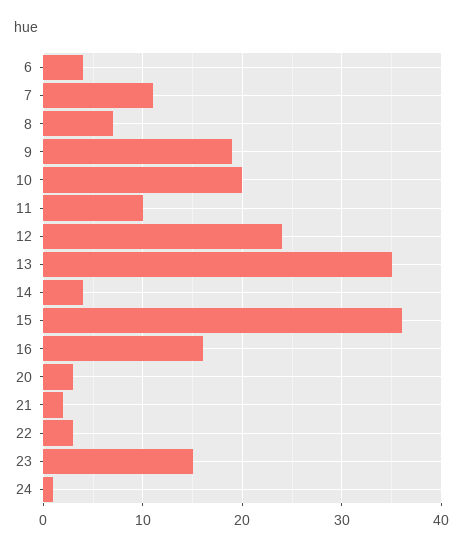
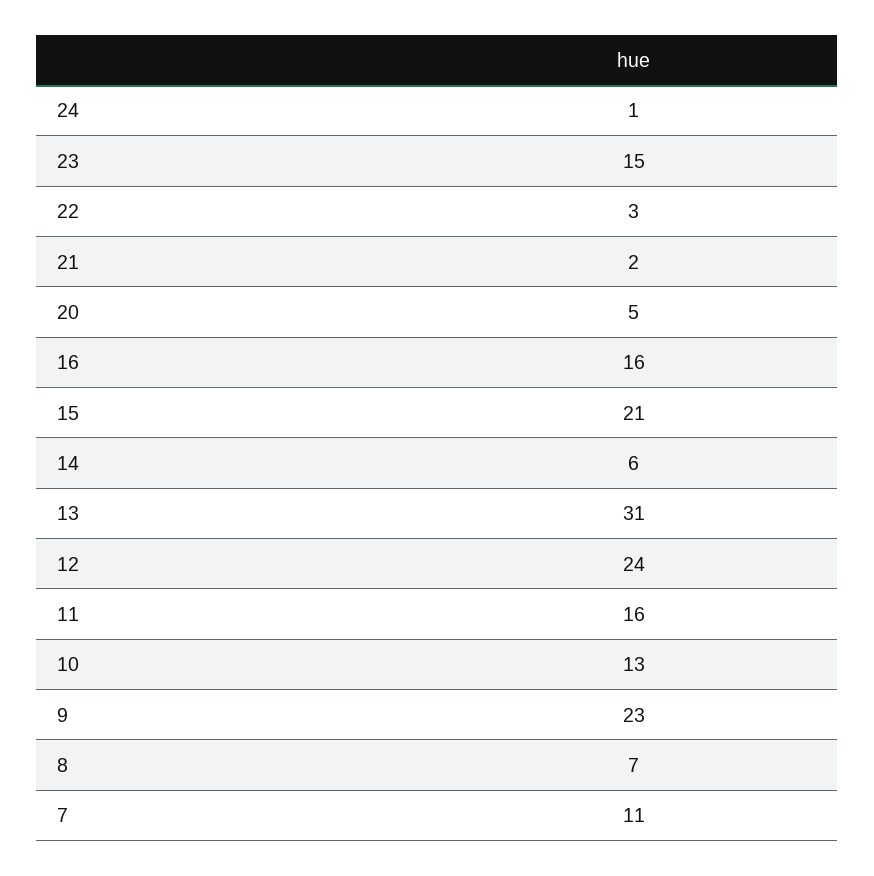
  {
-   "6": 4,
    "7": 11,
    "8": 7,
-   "9": 19,
+   "9": 23,
-   "10": 20,
+   "10": 13,
-   "11": 10,
+   "11": 16,
    "12": 24,
-   "13": 35,
+   "13": 31,
-   "14": 4,
+   "14": 6,
-   "15": 36,
+   "15": 21,
    "16": 16,
-   "20": 3,
+   "20": 5,
    "21": 2,
    "22": 3,
    "23": 15,
    "24": 1
  }

